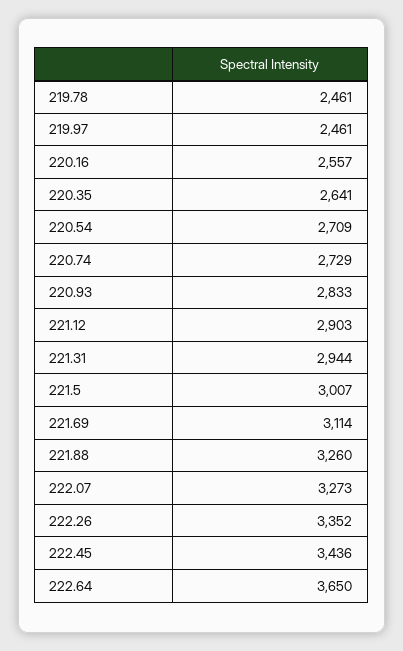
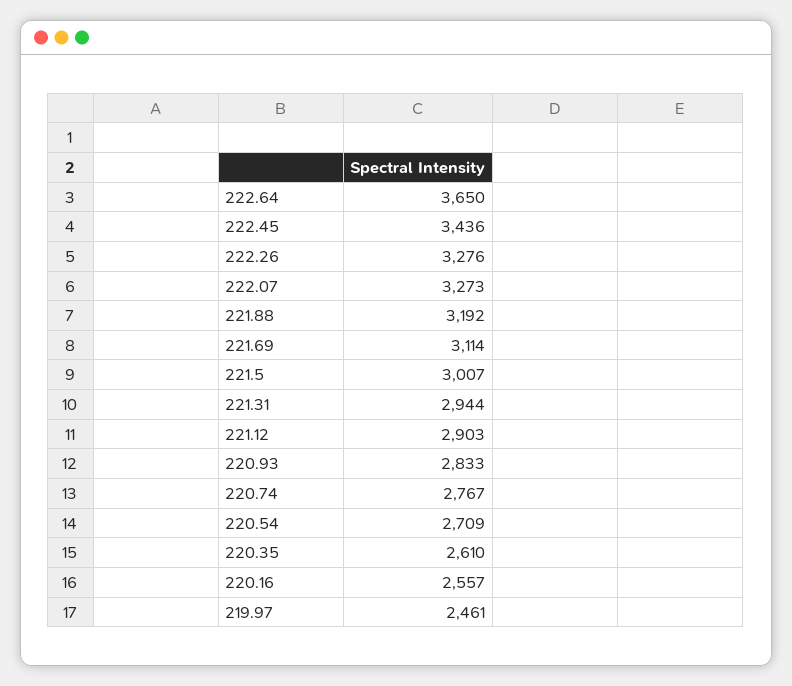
  {
-   "219.78": 2461,
    "219.97": 2461,
    "220.16": 2557,
-   "220.35": 2641,
+   "220.35": 2610,
    "220.54": 2709,
-   "220.74": 2729,
+   "220.74": 2767,
    "220.93": 2833,
    "221.12": 2903,
    "221.31": 2944,
    "221.5": 3007,
    "221.69": 3114,
-   "221.88": 3260,
+   "221.88": 3192,
    "222.07": 3273,
-   "222.26": 3352,
+   "222.26": 3276,
    "222.45": 3436,
    "222.64": 3650
  }

